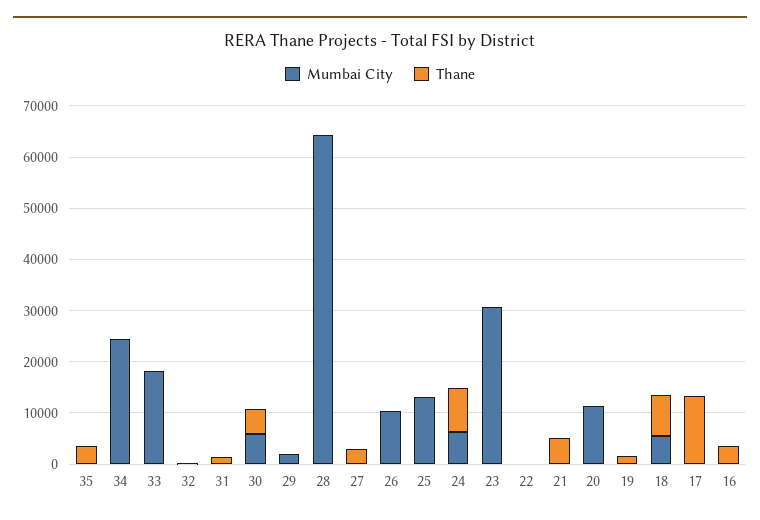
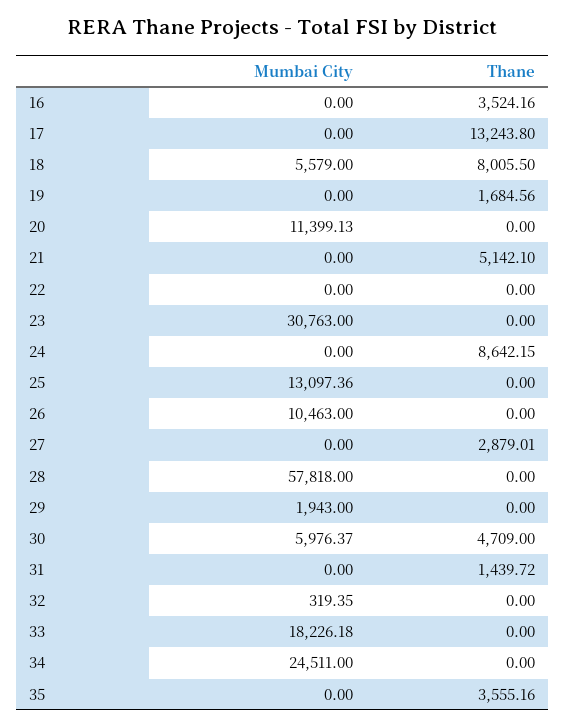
  {
    "Mumbai City": {
      "35": 0,
      "34": 24511,
      "33": 18226.18,
      "32": 319.35,
      "31": 0,
      "30": 5976.37,
      "29": 1943,
-     "28": 64000,
+     "28": 57818,
      "27": 0,
      "26": 10463,
      "25": 13097.36,
-     "24": 6000,
+     "24": 0,
      "23": 30763,
      "22": 0,
      "21": 0,
      "20": 11399.13,
      "19": 0,
      "18": 5579,
      "17": 0,
      "16": 0
    },
    "Thane": {
      "35": 3555.16,
      "34": 0,
      "33": 0,
      "32": 0,
      "31": 1439.72,
      "30": 4709,
      "29": 0,
      "28": 0,
      "27": 2879.01,
      "26": 0,
      "25": 0,
      "24": 8642.15,
      "23": 0,
      "22": 0,
      "21": 5142.1,
      "20": 0,
      "19": 1684.56,
      "18": 8005.5,
      "17": 13243.8,
      "16": 3524.16
    }
  }

